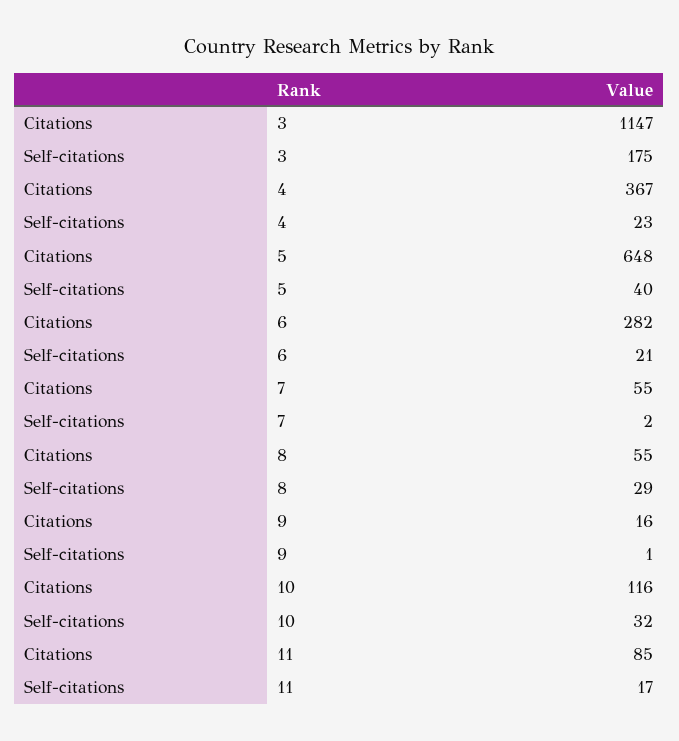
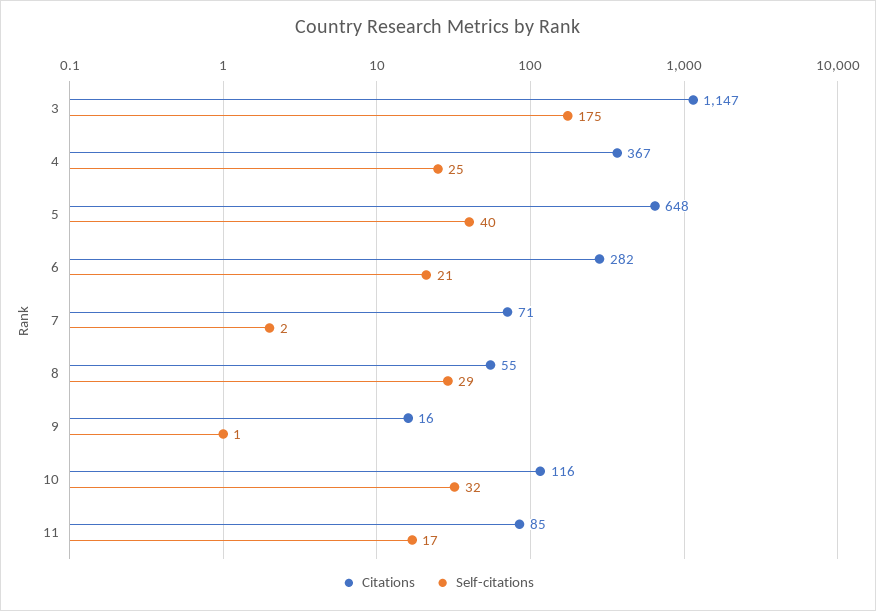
  {
    "Citations": {
      "3": 1147,
      "4": 367,
      "5": 648,
      "6": 282,
-     "7": 55,
+     "7": 71,
      "8": 55,
      "9": 16,
      "10": 116,
      "11": 85
    },
    "Self-citations": {
      "3": 175,
-     "4": 23,
+     "4": 25,
      "5": 40,
      "6": 21,
      "7": 2,
      "8": 29,
      "9": 1,
      "10": 32,
      "11": 17
    }
  }

